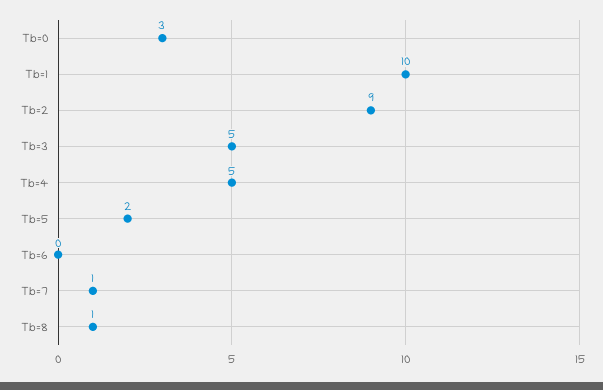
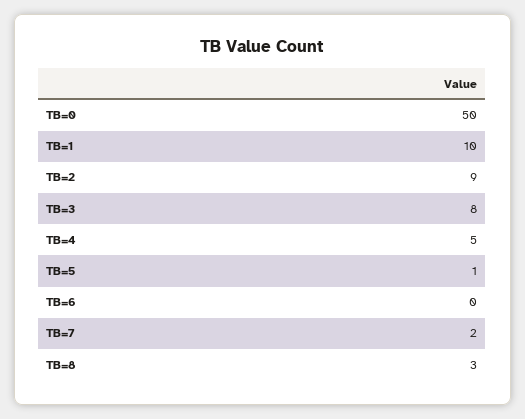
  {
-   "Tb=0": 3,
+   "Tb=0": 50,
    "Tb=1": 10,
    "Tb=2": 9,
-   "Tb=3": 5,
+   "Tb=3": 8,
    "Tb=4": 5,
-   "Tb=5": 2,
+   "Tb=5": 1,
    "Tb=6": 0,
-   "Tb=7": 1,
+   "Tb=7": 2,
-   "Tb=8": 1
+   "Tb=8": 3
  }

